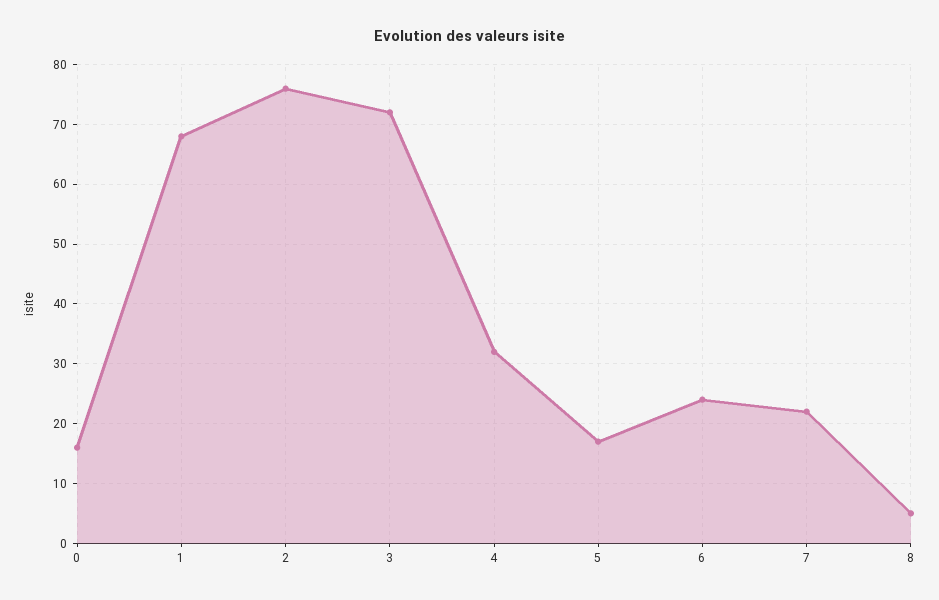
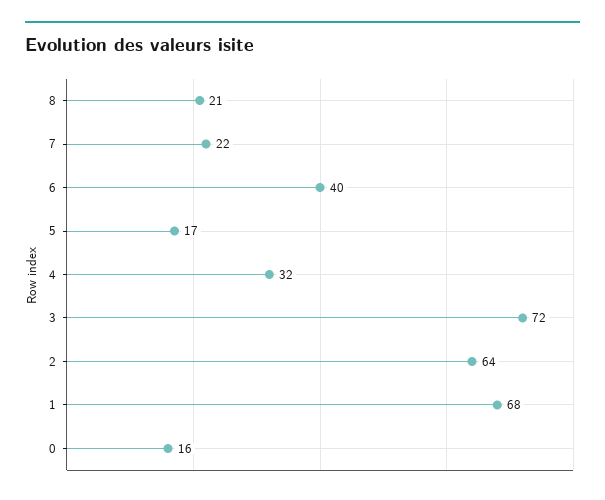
  {
    "0": 16,
    "1": 68,
-   "2": 75,
+   "2": 64,
    "3": 72,
    "4": 32,
    "5": 17,
-   "6": 25,
+   "6": 40,
    "7": 22,
-   "8": 5
+   "8": 21
  }

